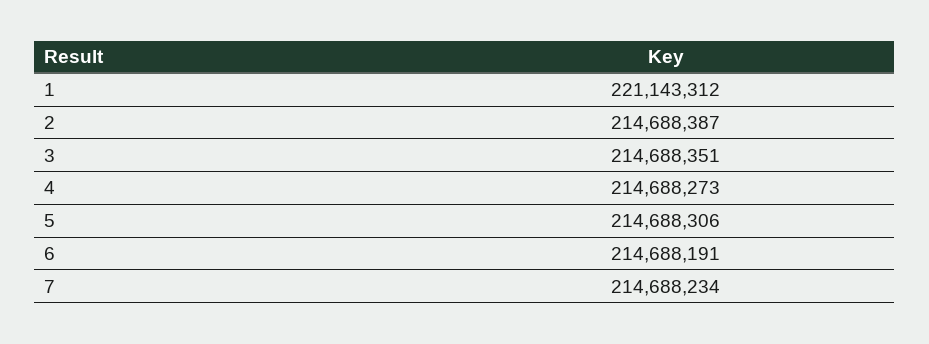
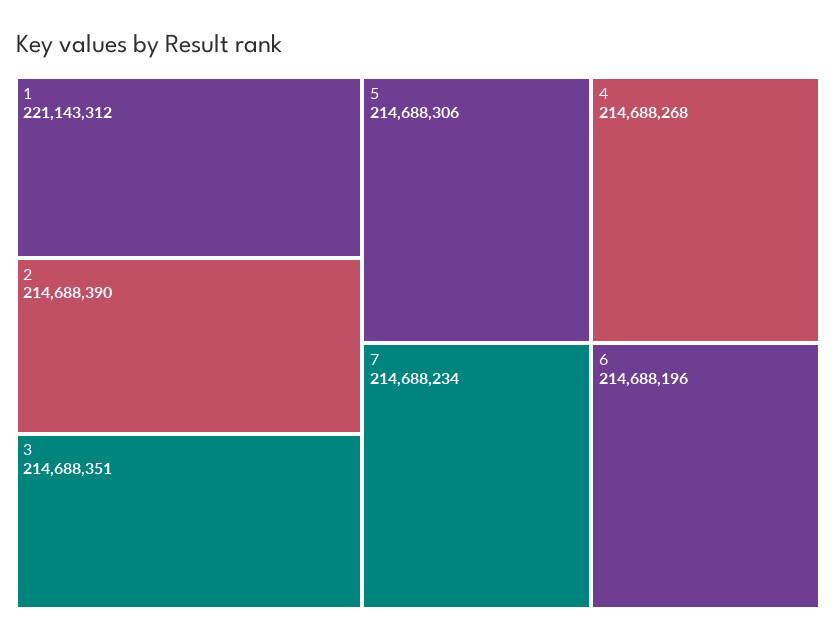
  {
    "1": 221143312,
-   "2": 214688387,
+   "2": 214688390,
    "3": 214688351,
-   "4": 214688273,
+   "4": 214688268,
    "5": 214688306,
-   "6": 214688191,
+   "6": 214688196,
    "7": 214688234
  }

